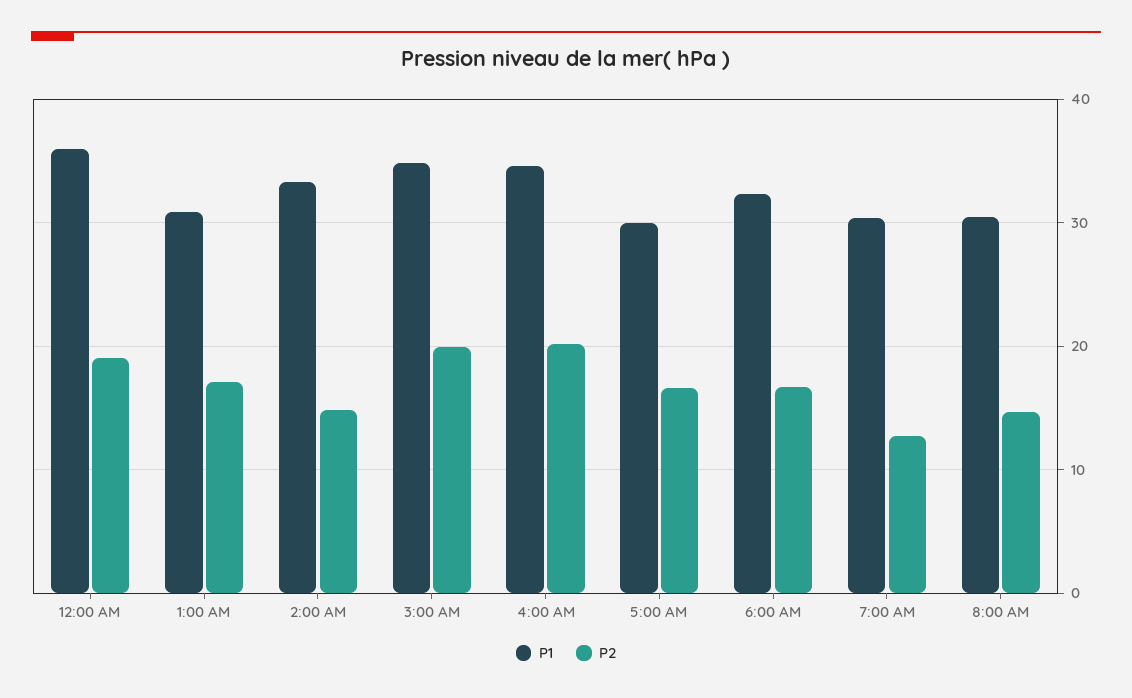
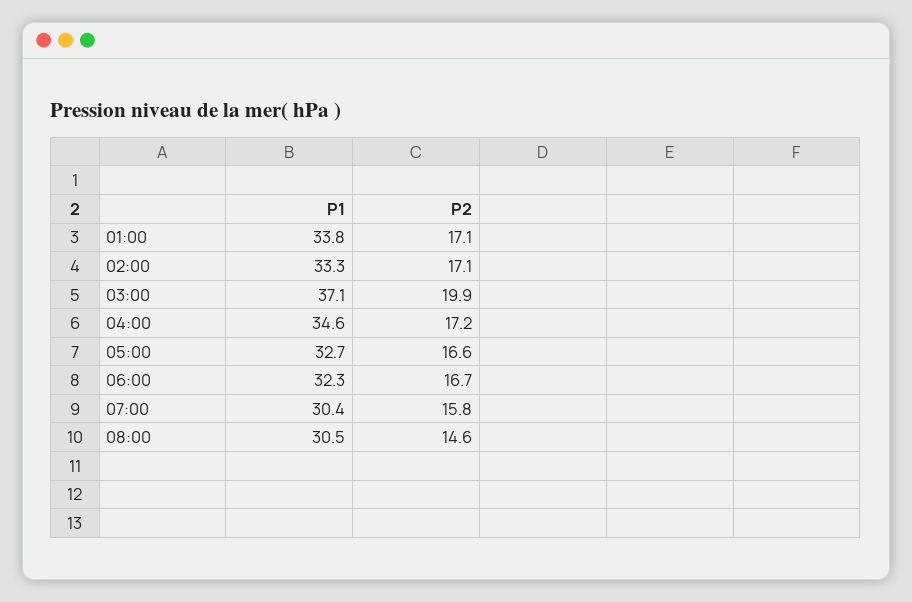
  {
    "P1": {
-     "12:00 AM": 36,
-     "1:00 AM": 31,
+     "1:00 AM": 33.8,
      "2:00 AM": 33.3,
-     "3:00 AM": 35,
+     "3:00 AM": 37.1,
      "4:00 AM": 34.6,
-     "5:00 AM": 30,
+     "5:00 AM": 32.7,
      "6:00 AM": 32.3,
      "7:00 AM": 30.4,
      "8:00 AM": 30.5
    },
    "P2": {
-     "12:00 AM": 19,
      "1:00 AM": 17.1,
-     "2:00 AM": 15,
+     "2:00 AM": 17.1,
      "3:00 AM": 19.9,
-     "4:00 AM": 20,
+     "4:00 AM": 17.2,
      "5:00 AM": 16.6,
      "6:00 AM": 16.7,
-     "7:00 AM": 13,
+     "7:00 AM": 15.8,
      "8:00 AM": 14.6
    }
  }

